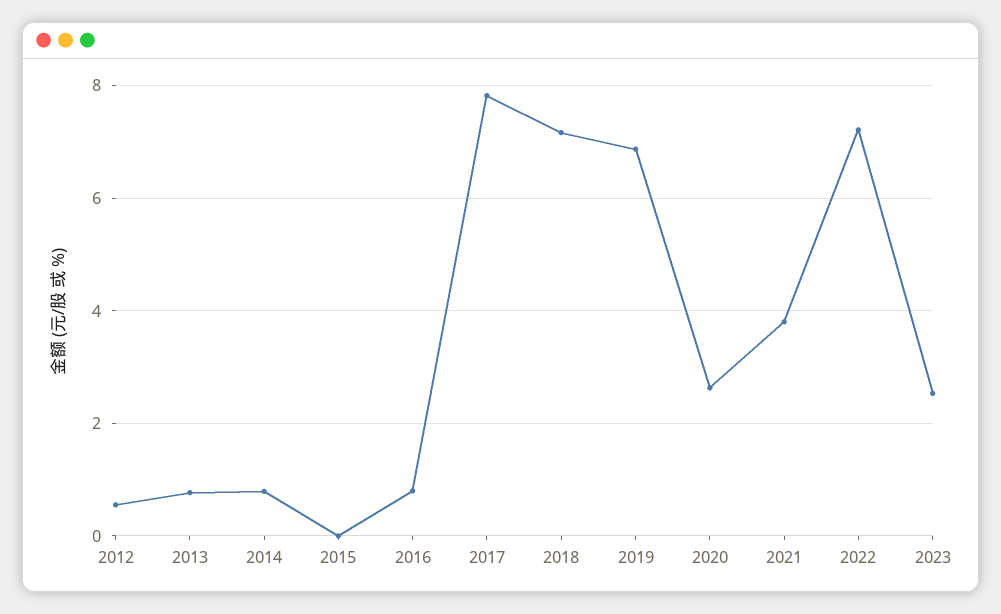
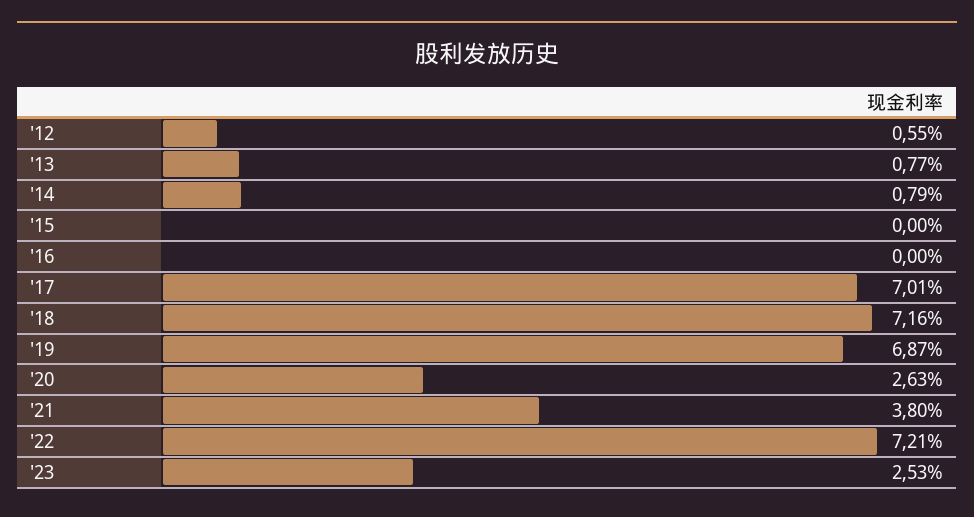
  {
    "2012": 0.55,
    "2013": 0.77,
    "2014": 0.79,
    "2015": 0,
-   "2016": 0.8,
+   "2016": 0,
-   "2017": 7.8,
+   "2017": 7.01,
    "2018": 7.16,
    "2019": 6.87,
    "2020": 2.63,
    "2021": 3.8,
    "2022": 7.21,
    "2023": 2.53
  }

